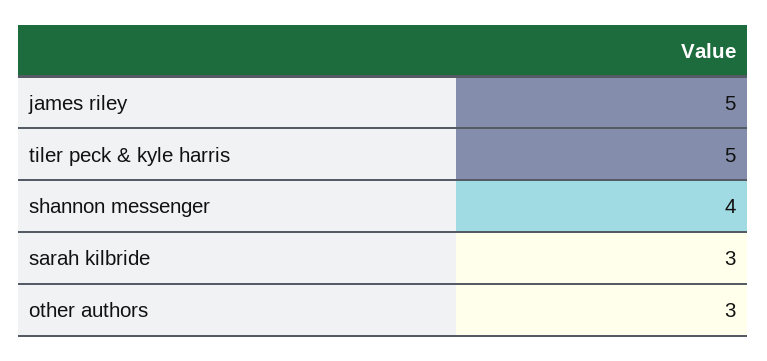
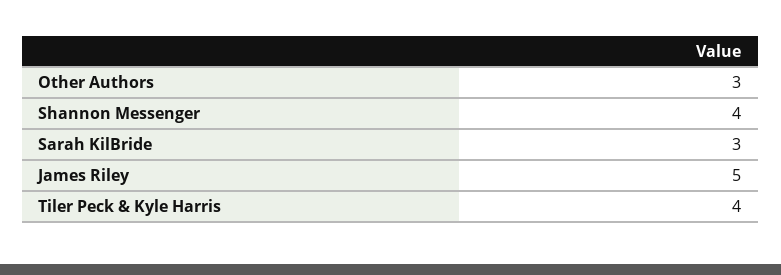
  {
    "james riley": 5,
-   "tiler peck & kyle harris": 5,
+   "tiler peck & kyle harris": 4,
    "shannon messenger": 4,
    "sarah kilbride": 3,
    "other authors": 3
  }

